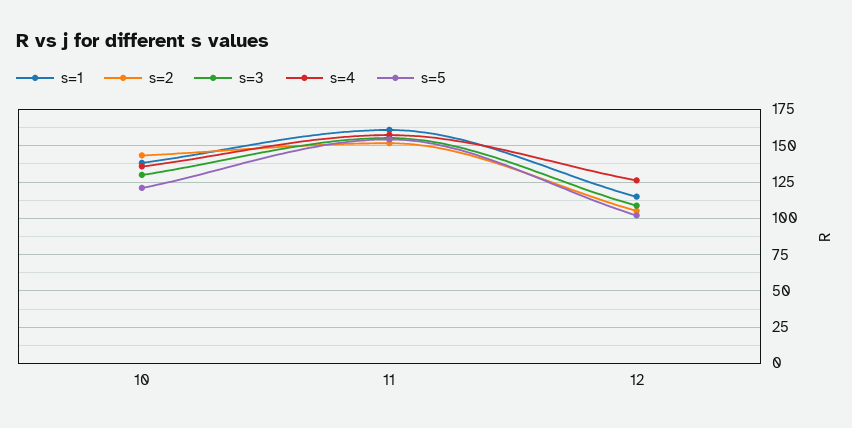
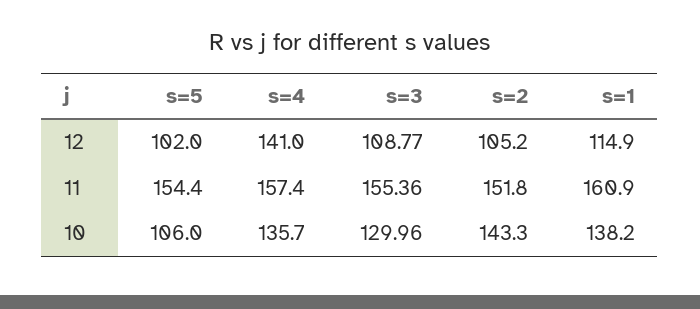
  {
    "s=1": {
      "10": 138.2,
      "11": 160.9,
      "12": 114.9
    },
    "s=2": {
      "10": 143.3,
      "11": 151.8,
      "12": 105.2
    },
    "s=3": {
      "10": 129.96,
      "11": 155.36,
      "12": 108.77
    },
    "s=4": {
      "10": 135.7,
      "11": 157.4,
-     "12": 125
+     "12": 141
    },
    "s=5": {
-     "10": 120,
+     "10": 106,
      "11": 154.4,
      "12": 102
    }
  }

